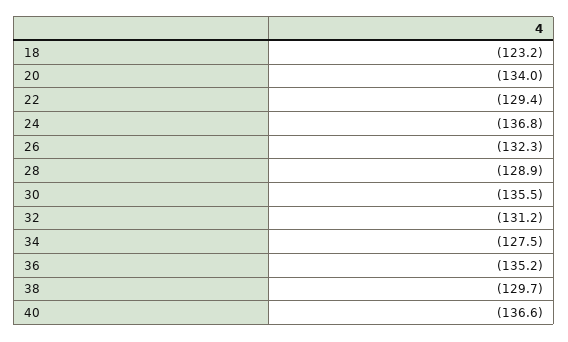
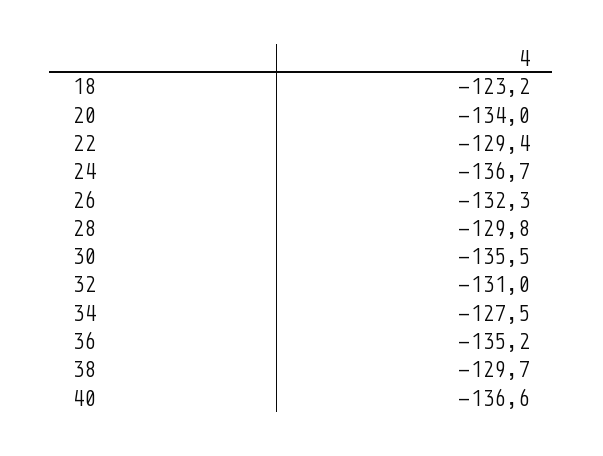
  {
    "18": -123.2,
    "20": -134,
    "22": -129.4,
-   "24": -136.8,
+   "24": -136.7,
    "26": -132.3,
-   "28": -128.9,
+   "28": -129.8,
    "30": -135.5,
-   "32": -131.2,
+   "32": -131,
    "34": -127.5,
    "36": -135.2,
    "38": -129.7,
    "40": -136.6
  }

